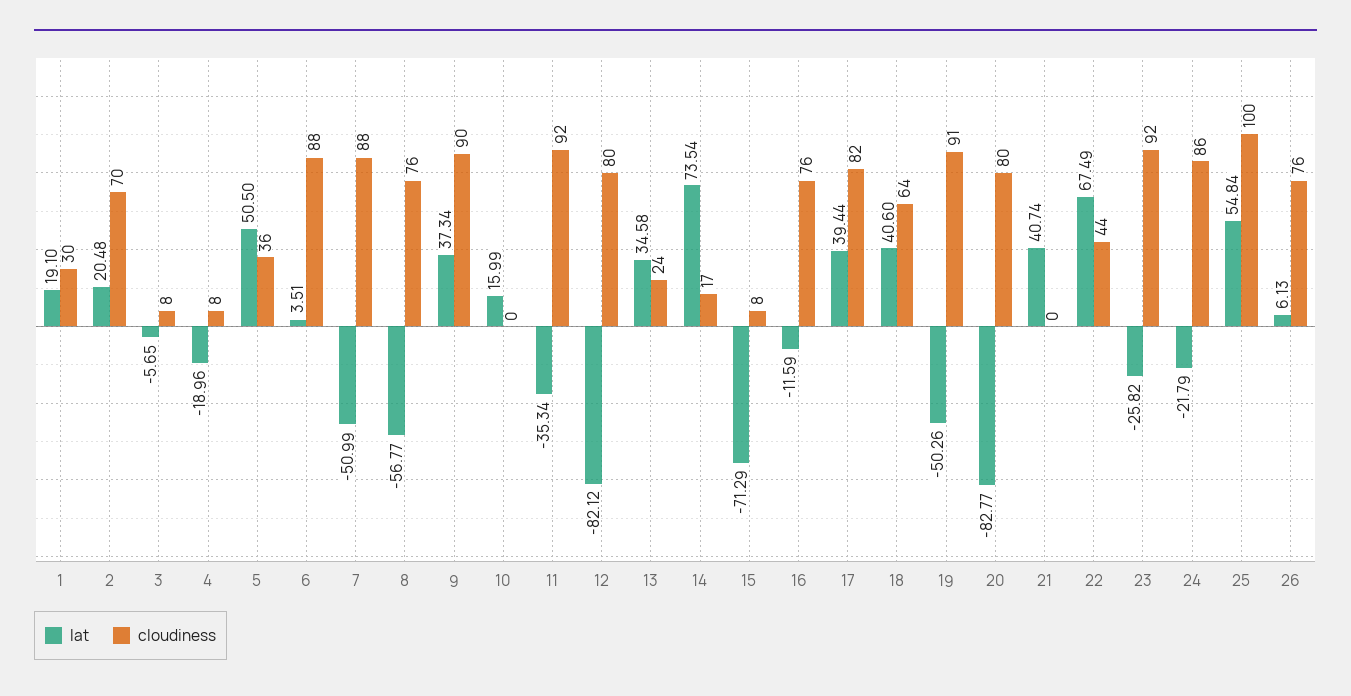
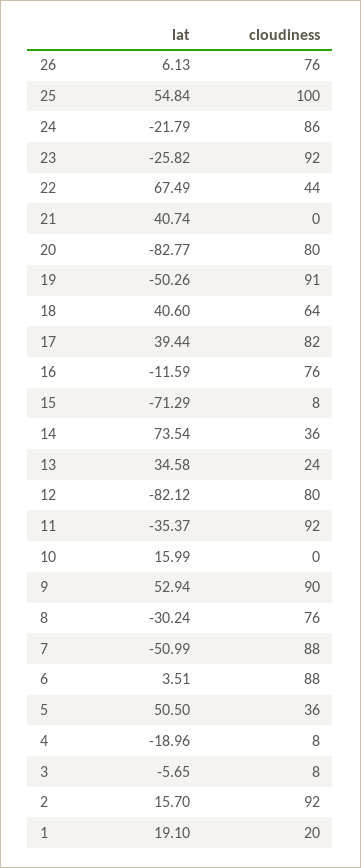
  {
    "lat": {
      "1": 19.1,
-     "2": 20.48,
+     "2": 15.7,
      "3": -5.65,
      "4": -18.96,
      "5": 50.5,
      "6": 3.51,
      "7": -50.99,
-     "8": -56.77,
+     "8": -30.24,
-     "9": 37.34,
+     "9": 52.94,
      "10": 15.99,
-     "11": -35.34,
+     "11": -35.37,
      "12": -82.12,
      "13": 34.58,
      "14": 73.54,
      "15": -71.29,
      "16": -11.59,
      "17": 39.44,
      "18": 40.6,
      "19": -50.26,
      "20": -82.77,
      "21": 40.74,
      "22": 67.49,
      "23": -25.82,
      "24": -21.79,
      "25": 54.84,
      "26": 6.13
    },
    "cloudiness": {
-     "1": 30,
+     "1": 20,
-     "2": 70,
+     "2": 92,
      "3": 8,
      "4": 8,
      "5": 36,
      "6": 88,
      "7": 88,
      "8": 76,
      "9": 90,
      "10": 0,
      "11": 92,
      "12": 80,
      "13": 24,
-     "14": 17,
+     "14": 36,
      "15": 8,
      "16": 76,
      "17": 82,
      "18": 64,
      "19": 91,
      "20": 80,
      "21": 0,
      "22": 44,
      "23": 92,
      "24": 86,
      "25": 100,
      "26": 76
    }
  }

